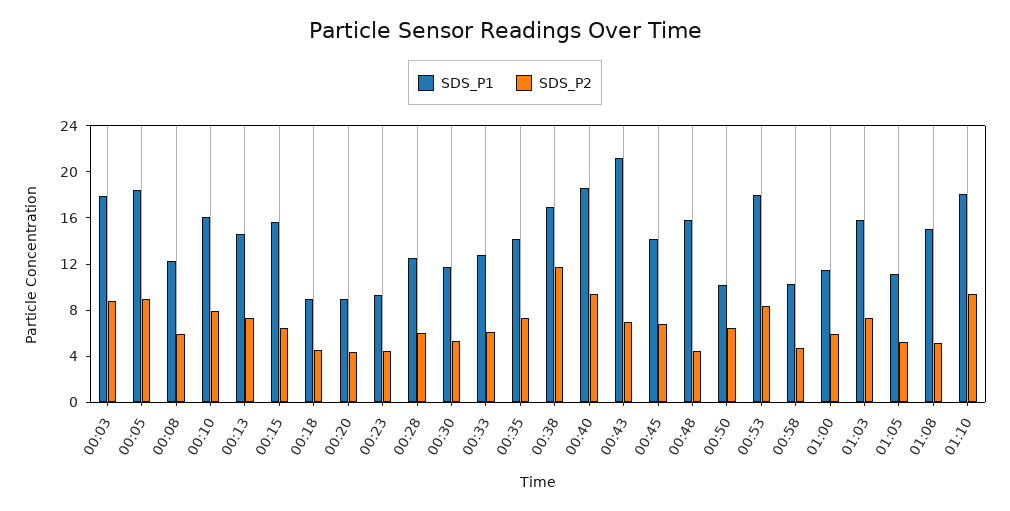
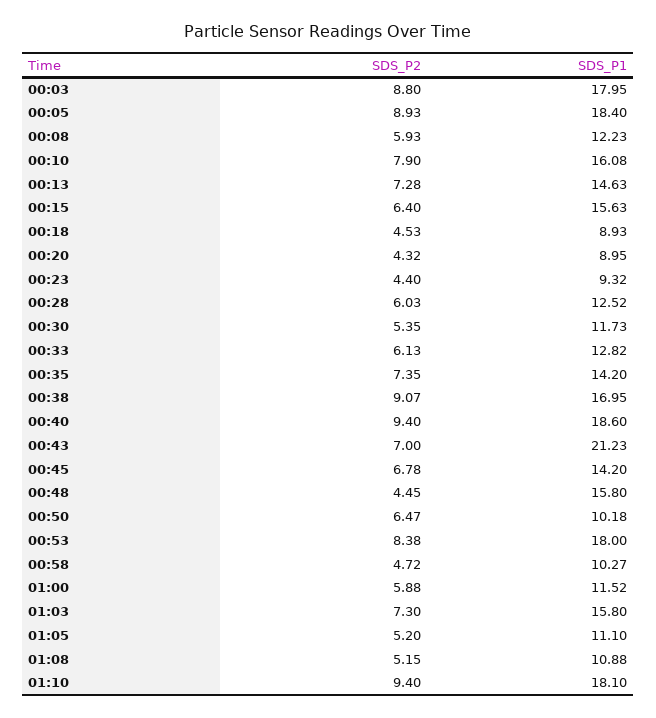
  {
    "SDS_P1": {
      "00:03": 17.95,
      "00:05": 18.4,
      "00:08": 12.23,
      "00:10": 16.08,
      "00:13": 14.63,
      "00:15": 15.63,
      "00:18": 8.93,
      "00:20": 8.95,
      "00:23": 9.32,
      "00:28": 12.52,
      "00:30": 11.73,
      "00:33": 12.82,
      "00:35": 14.2,
      "00:38": 16.95,
      "00:40": 18.6,
      "00:43": 21.23,
      "00:45": 14.2,
      "00:48": 15.8,
      "00:50": 10.18,
      "00:53": 18,
      "00:58": 10.27,
      "01:00": 11.52,
      "01:03": 15.8,
      "01:05": 11.1,
-     "01:08": 15,
+     "01:08": 10.88,
      "01:10": 18.1
    },
    "SDS_P2": {
      "00:03": 8.8,
      "00:05": 8.93,
      "00:08": 5.93,
      "00:10": 7.9,
      "00:13": 7.28,
      "00:15": 6.4,
      "00:18": 4.53,
      "00:20": 4.32,
      "00:23": 4.4,
      "00:28": 6.03,
      "00:30": 5.35,
      "00:33": 6.13,
      "00:35": 7.35,
-     "00:38": 12,
+     "00:38": 9.07,
      "00:40": 9.4,
      "00:43": 7,
      "00:45": 6.78,
      "00:48": 4.45,
      "00:50": 6.47,
      "00:53": 8.38,
      "00:58": 4.72,
      "01:00": 5.88,
      "01:03": 7.3,
      "01:05": 5.2,
      "01:08": 5.15,
      "01:10": 9.4
    }
  }

